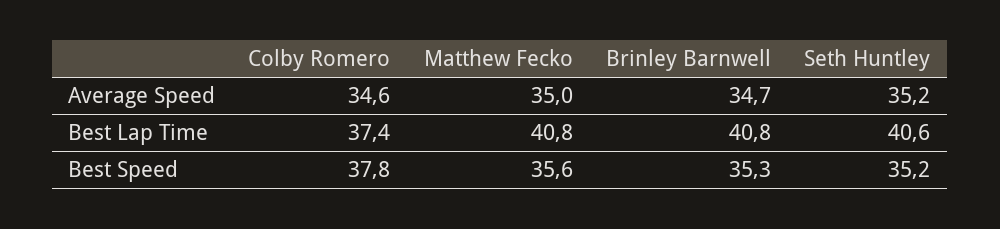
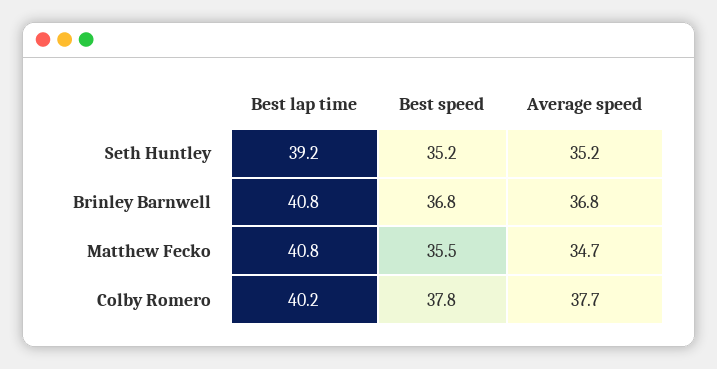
  {
    "Colby Romero": {
-     "Average Speed": 34.6,
+     "Average Speed": 37.7,
-     "Best Lap Time": 37.4,
+     "Best Lap Time": 40.2,
      "Best Speed": 37.8
    },
    "Matthew Fecko": {
-     "Average Speed": 35,
+     "Average Speed": 34.7,
      "Best Lap Time": 40.8,
-     "Best Speed": 35.6
+     "Best Speed": 35.5
    },
    "Brinley Barnwell": {
-     "Average Speed": 34.7,
+     "Average Speed": 36.8,
      "Best Lap Time": 40.8,
-     "Best Speed": 35.3
+     "Best Speed": 36.8
    },
    "Seth Huntley": {
      "Average Speed": 35.2,
-     "Best Lap Time": 40.6,
+     "Best Lap Time": 39.2,
      "Best Speed": 35.2
    }
  }

